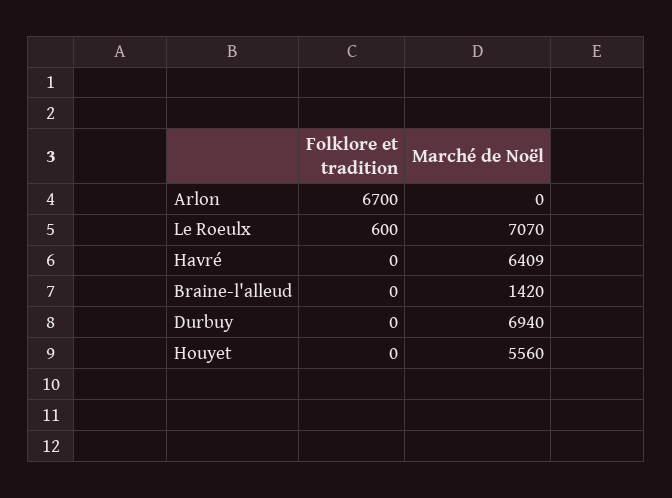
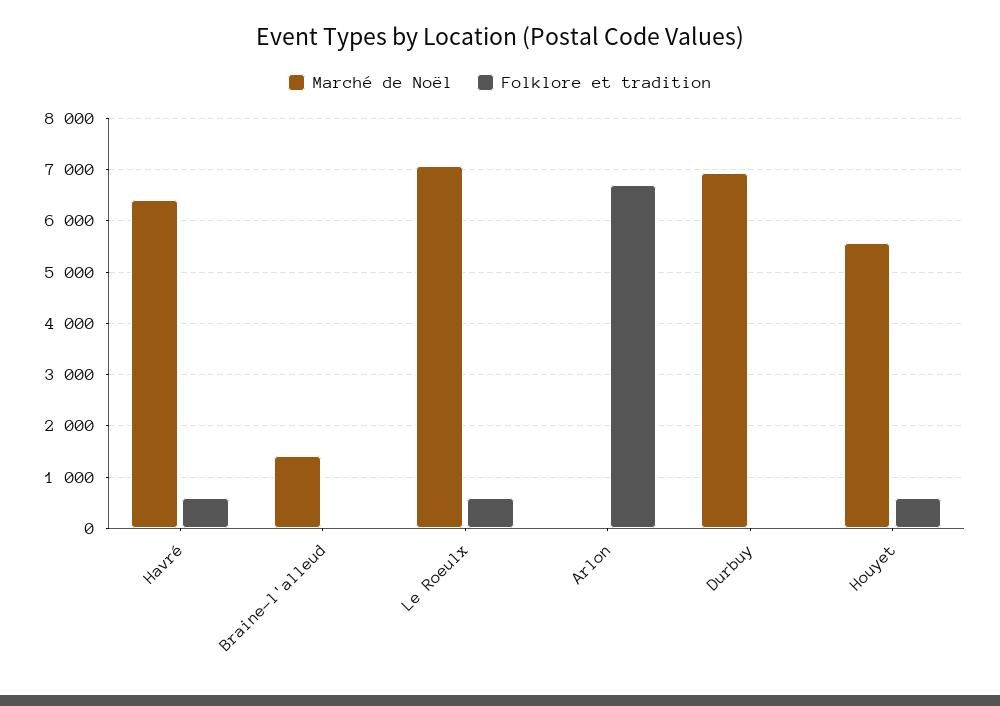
  {
    "Folklore et tradition": {
      "Arlon": 6700,
      "Le Roeulx": 600,
-     "Havré": 0,
+     "Havré": 600,
      "Braine-l'alleud": 0,
      "Durbuy": 0,
-     "Houyet": 0
+     "Houyet": 600
    },
    "Marché de Noël": {
      "Arlon": 0,
      "Le Roeulx": 7070,
      "Havré": 6409,
      "Braine-l'alleud": 1420,
      "Durbuy": 6940,
      "Houyet": 5560
    }
  }

